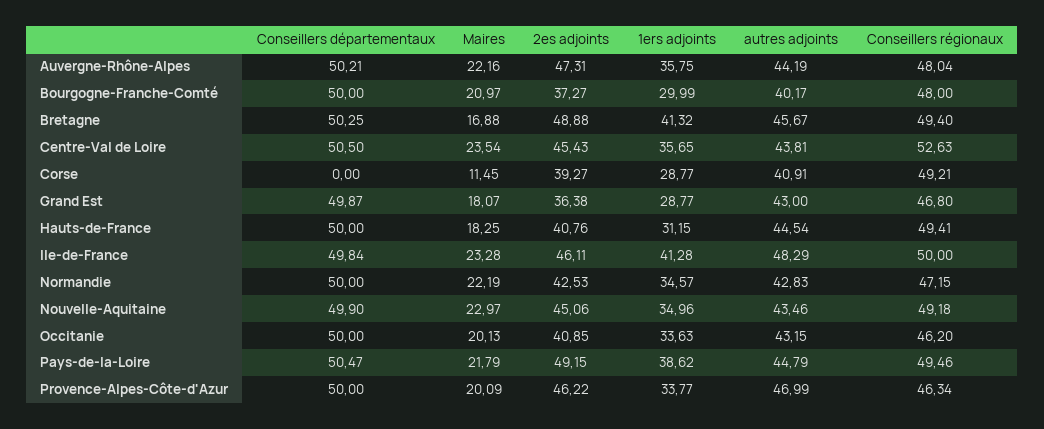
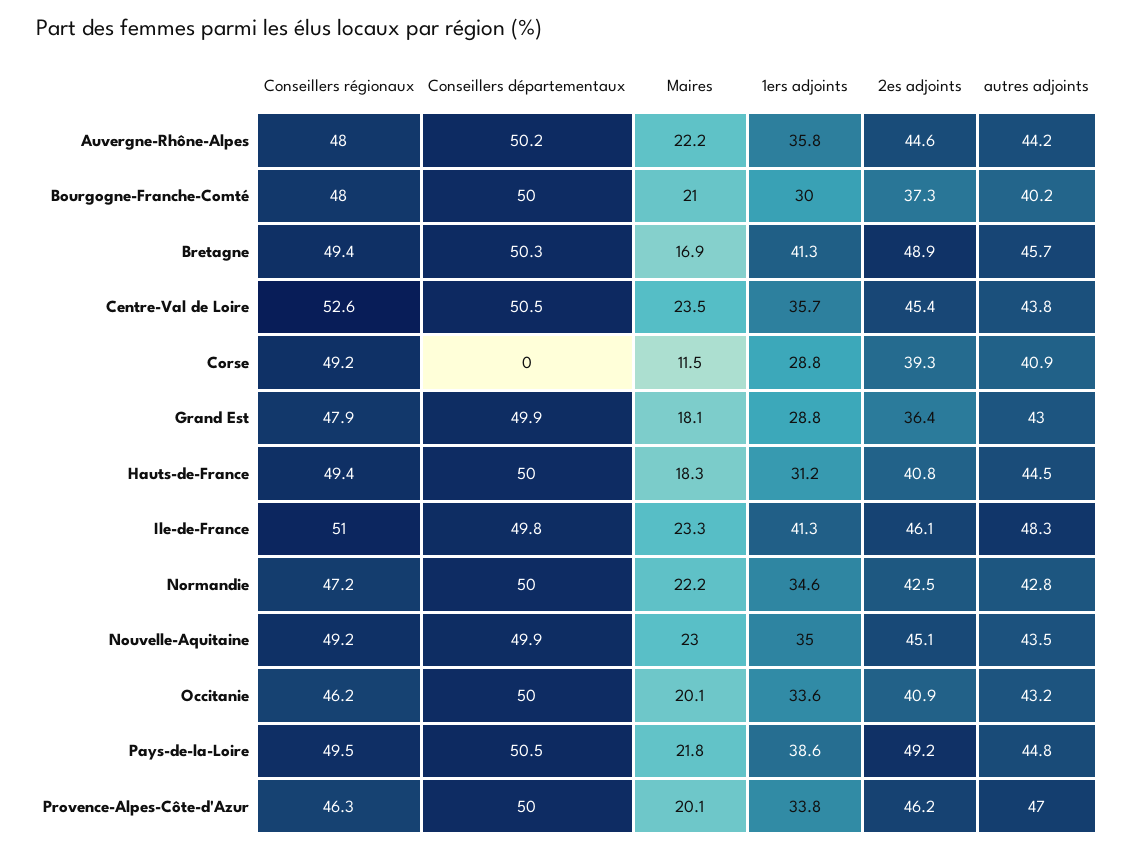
  {
    "Conseillers départementaux": {
      "Auvergne-Rhône-Alpes": 50.21,
      "Bourgogne-Franche-Comté": 50,
      "Bretagne": 50.25,
      "Centre-Val de Loire": 50.5,
      "Corse": 0,
      "Grand Est": 49.87,
      "Hauts-de-France": 50,
      "Ile-de-France": 49.84,
      "Normandie": 50,
      "Nouvelle-Aquitaine": 49.9,
      "Occitanie": 50,
      "Pays-de-la-Loire": 50.47,
      "Provence-Alpes-Côte-d'Azur": 50
    },
    "Maires": {
      "Auvergne-Rhône-Alpes": 22.16,
      "Bourgogne-Franche-Comté": 20.97,
      "Bretagne": 16.88,
      "Centre-Val de Loire": 23.54,
      "Corse": 11.45,
      "Grand Est": 18.07,
      "Hauts-de-France": 18.25,
      "Ile-de-France": 23.28,
      "Normandie": 22.19,
      "Nouvelle-Aquitaine": 22.97,
      "Occitanie": 20.13,
      "Pays-de-la-Loire": 21.79,
      "Provence-Alpes-Côte-d'Azur": 20.09
    },
    "2es adjoints": {
-     "Auvergne-Rhône-Alpes": 47.31,
+     "Auvergne-Rhône-Alpes": 44.6,
      "Bourgogne-Franche-Comté": 37.27,
      "Bretagne": 48.88,
      "Centre-Val de Loire": 45.43,
      "Corse": 39.27,
      "Grand Est": 36.38,
      "Hauts-de-France": 40.76,
      "Ile-de-France": 46.11,
      "Normandie": 42.53,
      "Nouvelle-Aquitaine": 45.06,
      "Occitanie": 40.85,
      "Pays-de-la-Loire": 49.15,
      "Provence-Alpes-Côte-d'Azur": 46.22
    },
    "1ers adjoints": {
      "Auvergne-Rhône-Alpes": 35.75,
      "Bourgogne-Franche-Comté": 29.99,
      "Bretagne": 41.32,
      "Centre-Val de Loire": 35.65,
      "Corse": 28.77,
      "Grand Est": 28.77,
      "Hauts-de-France": 31.15,
      "Ile-de-France": 41.28,
      "Normandie": 34.57,
      "Nouvelle-Aquitaine": 34.96,
      "Occitanie": 33.63,
      "Pays-de-la-Loire": 38.62,
      "Provence-Alpes-Côte-d'Azur": 33.77
    },
    "autres adjoints": {
      "Auvergne-Rhône-Alpes": 44.19,
      "Bourgogne-Franche-Comté": 40.17,
      "Bretagne": 45.67,
      "Centre-Val de Loire": 43.81,
      "Corse": 40.91,
      "Grand Est": 43,
      "Hauts-de-France": 44.54,
      "Ile-de-France": 48.29,
      "Normandie": 42.83,
      "Nouvelle-Aquitaine": 43.46,
      "Occitanie": 43.15,
      "Pays-de-la-Loire": 44.79,
      "Provence-Alpes-Côte-d'Azur": 46.99
    },
    "Conseillers régionaux": {
      "Auvergne-Rhône-Alpes": 48.04,
      "Bourgogne-Franche-Comté": 48,
      "Bretagne": 49.4,
      "Centre-Val de Loire": 52.63,
      "Corse": 49.21,
-     "Grand Est": 46.8,
+     "Grand Est": 47.9,
      "Hauts-de-France": 49.41,
-     "Ile-de-France": 50,
+     "Ile-de-France": 51,
      "Normandie": 47.15,
      "Nouvelle-Aquitaine": 49.18,
      "Occitanie": 46.2,
      "Pays-de-la-Loire": 49.46,
      "Provence-Alpes-Côte-d'Azur": 46.34
    }
  }

